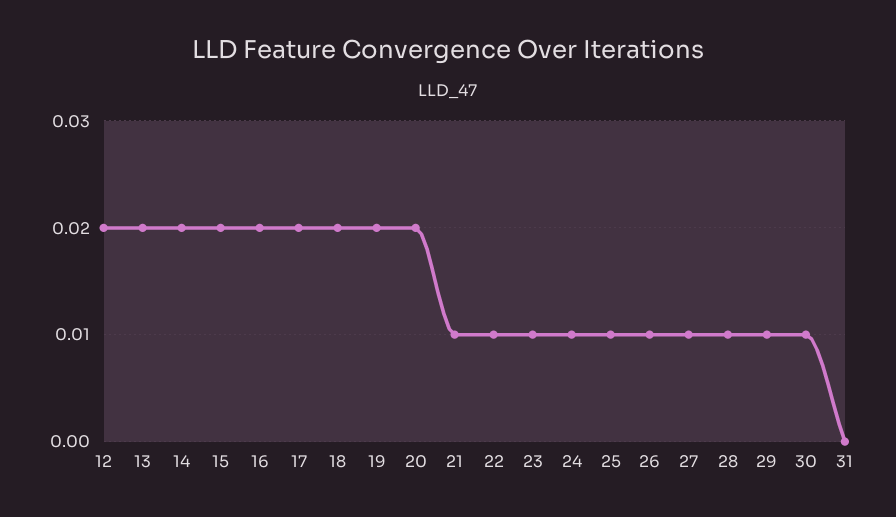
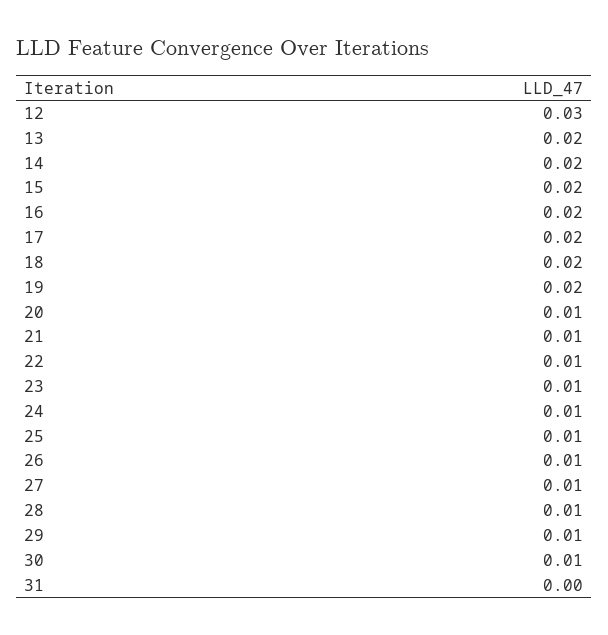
  {
-   "12": 0.02,
+   "12": 0.03,
    "13": 0.02,
    "14": 0.02,
    "15": 0.02,
    "16": 0.02,
    "17": 0.02,
    "18": 0.02,
    "19": 0.02,
-   "20": 0.02,
+   "20": 0.01,
    "21": 0.01,
    "22": 0.01,
    "23": 0.01,
    "24": 0.01,
    "25": 0.01,
    "26": 0.01,
    "27": 0.01,
    "28": 0.01,
    "29": 0.01,
    "30": 0.01,
    "31": 0
  }

